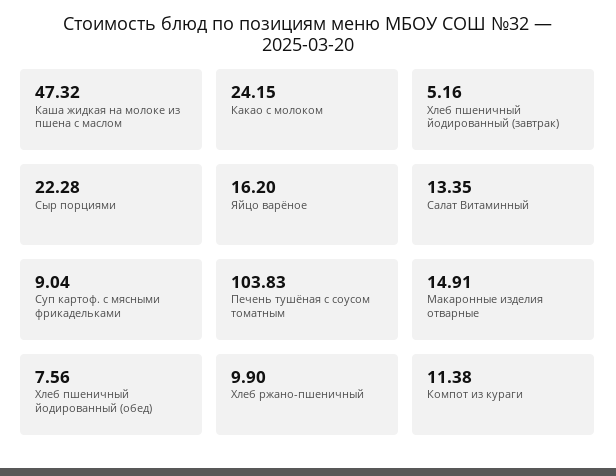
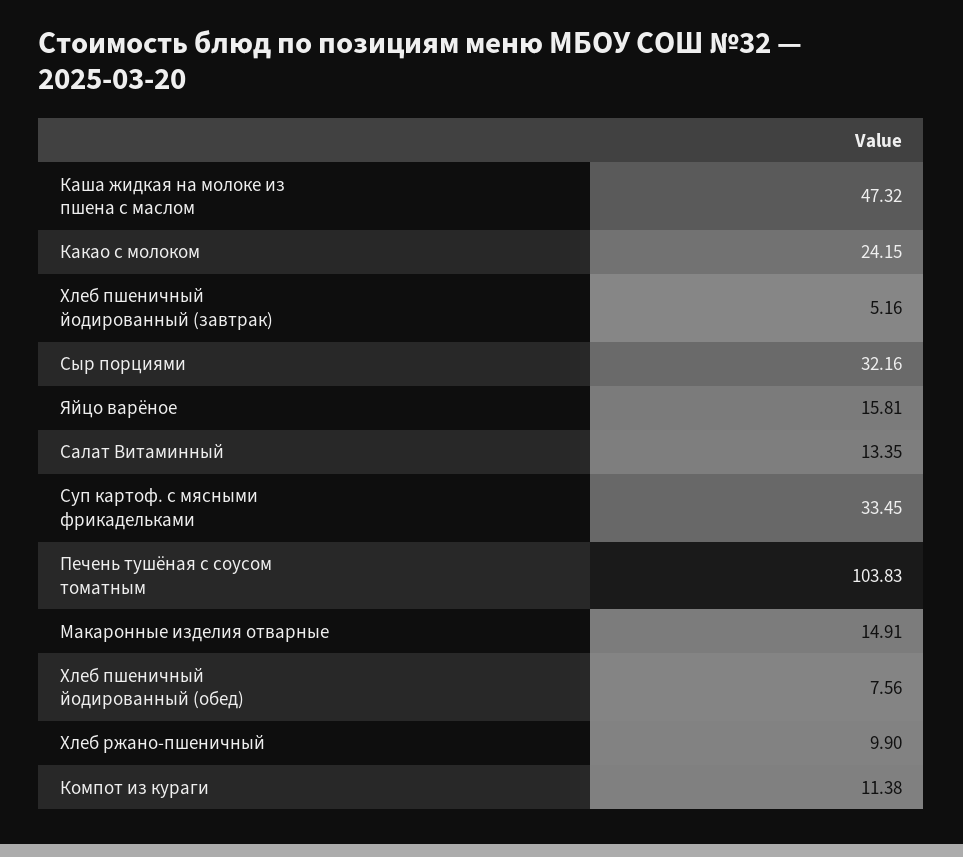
  {
    "Каша жидкая на молоке из пшена с маслом": 47.32,
    "Какао с молоком": 24.15,
    "Хлеб пшеничный йодированный (завтрак)": 5.16,
-   "Сыр порциями": 22.28,
+   "Сыр порциями": 32.16,
-   "Яйцо варёное": 16.2,
+   "Яйцо варёное": 15.81,
    "Салат Витаминный": 13.35,
-   "Суп картоф. с мясными фрикадельками": 9.04,
+   "Суп картоф. с мясными фрикадельками": 33.45,
    "Печень тушёная с соусом томатным": 103.83,
    "Макаронные изделия отварные": 14.91,
    "Хлеб пшеничный йодированный (обед)": 7.56,
    "Хлеб ржано-пшеничный": 9.9,
    "Компот из кураги": 11.38
  }

